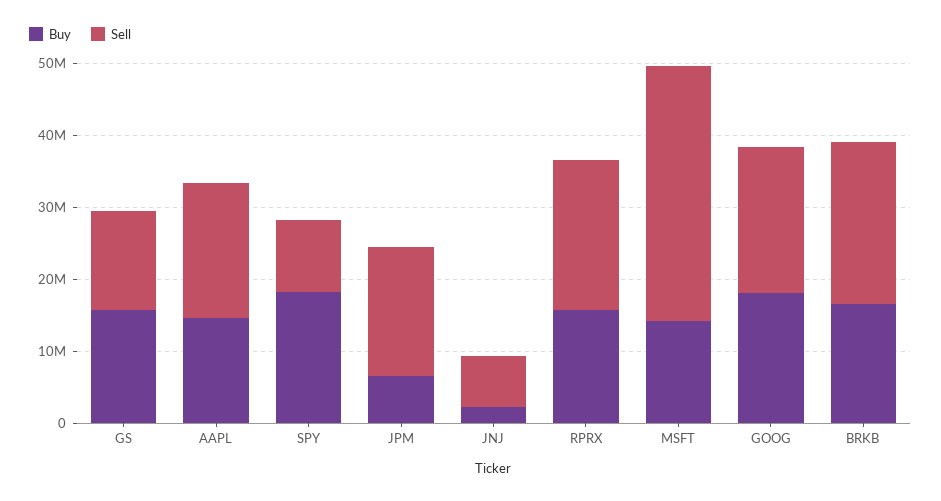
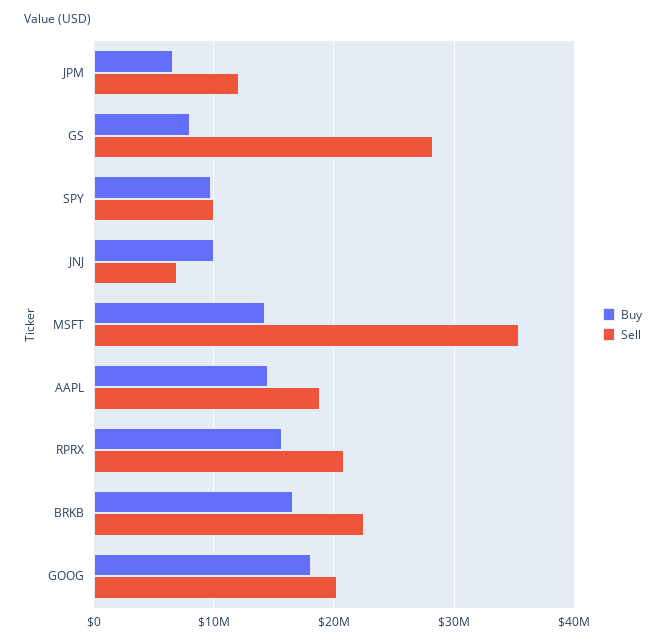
  {
    "Buy": {
-     "GS": 16000000,
+     "GS": 8000000,
      "AAPL": 15000000,
-     "SPY": 18000000,
+     "SPY": 10000000,
      "JPM": 7000000,
-     "JNJ": 2000000,
+     "JNJ": 10000000,
      "RPRX": 16000000,
      "MSFT": 14000000,
      "GOOG": 18000000,
      "BRKB": 17000000
    },
    "Sell": {
-     "GS": 14000000,
+     "GS": 28000000,
      "AAPL": 19000000,
      "SPY": 10000000,
-     "JPM": 18000000,
+     "JPM": 12000000,
      "JNJ": 7000000,
      "RPRX": 21000000,
      "MSFT": 35000000,
      "GOOG": 20000000,
      "BRKB": 22000000
    }
  }

